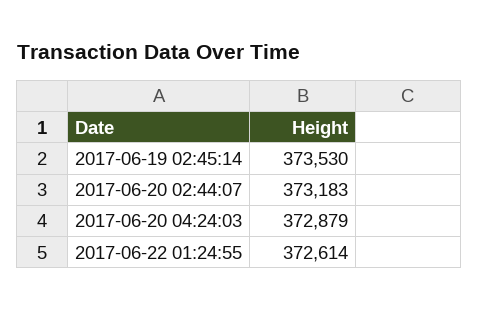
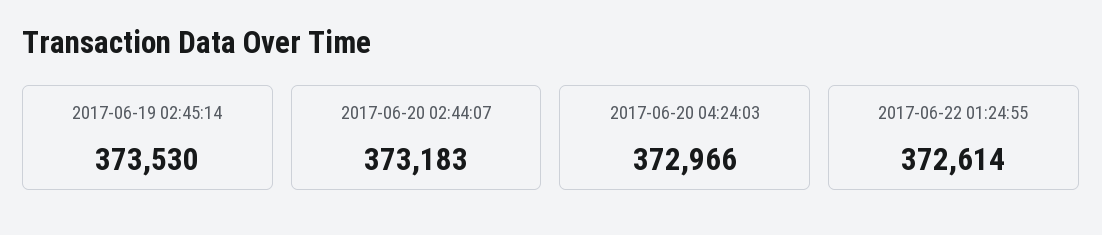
  {
    "2017-06-19 02:45:14": 373530,
    "2017-06-20 02:44:07": 373183,
-   "2017-06-20 04:24:03": 372879,
+   "2017-06-20 04:24:03": 372966,
    "2017-06-22 01:24:55": 372614
  }

